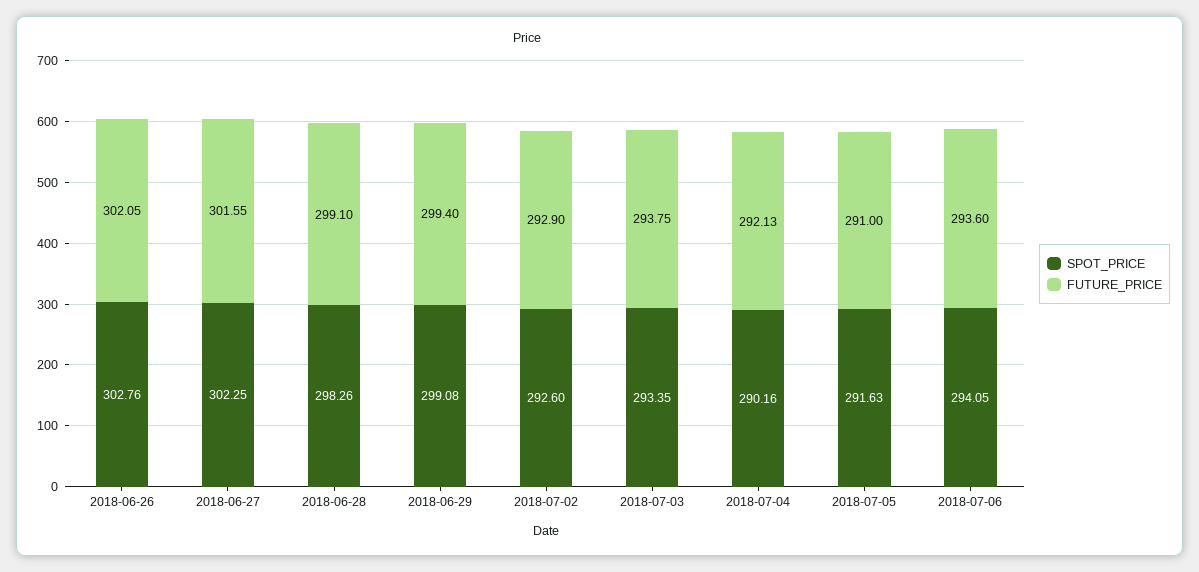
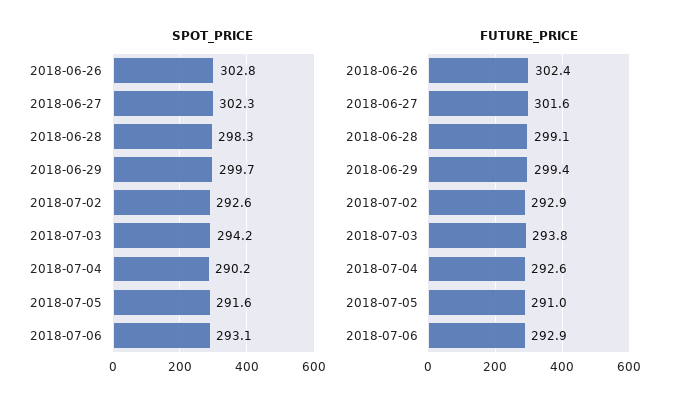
  {
    "SPOT_PRICE": {
      "2018-06-26": 302.76,
      "2018-06-27": 302.25,
      "2018-06-28": 298.26,
-     "2018-06-29": 299.08,
+     "2018-06-29": 299.7,
      "2018-07-02": 292.6,
-     "2018-07-03": 293.35,
+     "2018-07-03": 294.2,
      "2018-07-04": 290.16,
      "2018-07-05": 291.63,
-     "2018-07-06": 294.05
+     "2018-07-06": 293.1
    },
    "FUTURE_PRICE": {
-     "2018-06-26": 302.05,
+     "2018-06-26": 302.4,
      "2018-06-27": 301.55,
      "2018-06-28": 299.1,
      "2018-06-29": 299.4,
      "2018-07-02": 292.9,
      "2018-07-03": 293.75,
-     "2018-07-04": 292.13,
+     "2018-07-04": 292.6,
      "2018-07-05": 291,
-     "2018-07-06": 293.6
+     "2018-07-06": 292.9
    }
  }

